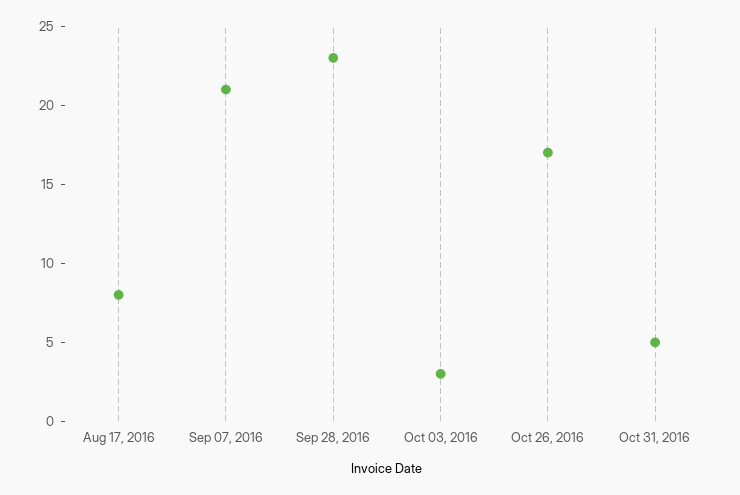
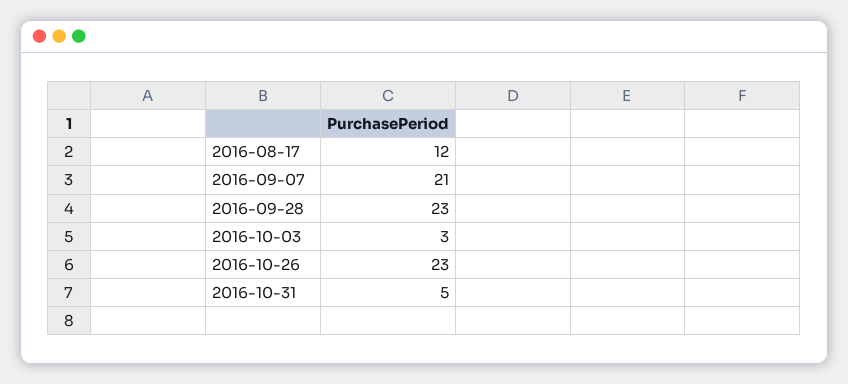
  {
-   "Aug 17, 2016": 8,
+   "Aug 17, 2016": 12,
    "Sep 07, 2016": 21,
    "Sep 28, 2016": 23,
    "Oct 03, 2016": 3,
-   "Oct 26, 2016": 17,
+   "Oct 26, 2016": 23,
    "Oct 31, 2016": 5
  }

